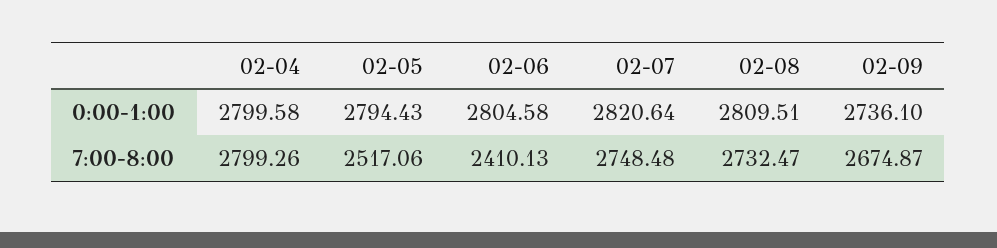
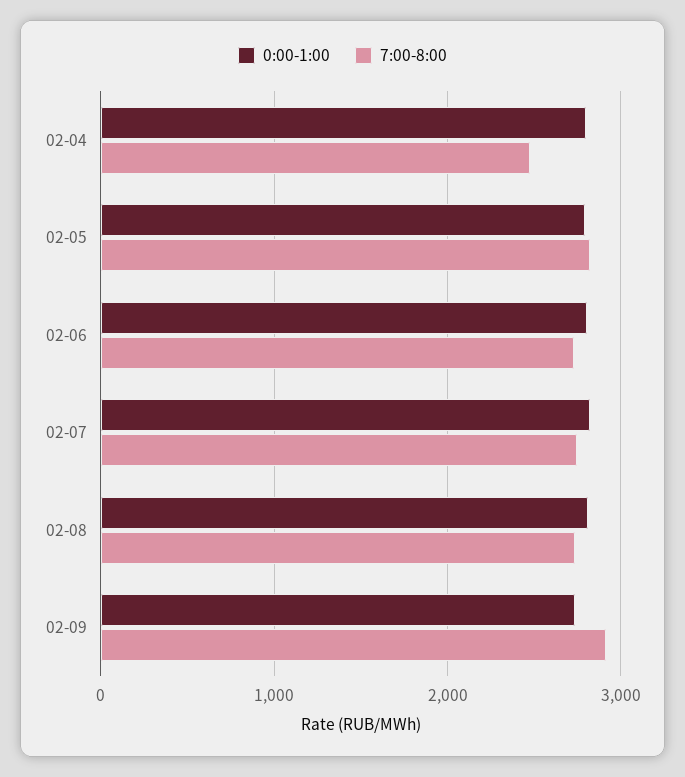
  {
    "0:00-1:00": {
      "02-04": 2799.58,
      "02-05": 2794.43,
      "02-06": 2804.58,
      "02-07": 2820.64,
      "02-08": 2809.51,
      "02-09": 2736.1
    },
    "7:00-8:00": {
-     "02-04": 2799.26,
+     "02-04": 2500,
-     "02-05": 2517.06,
+     "02-05": 2800,
-     "02-06": 2410.13,
+     "02-06": 2700,
      "02-07": 2748.48,
      "02-08": 2732.47,
-     "02-09": 2674.87
+     "02-09": 2900
    }
  }

